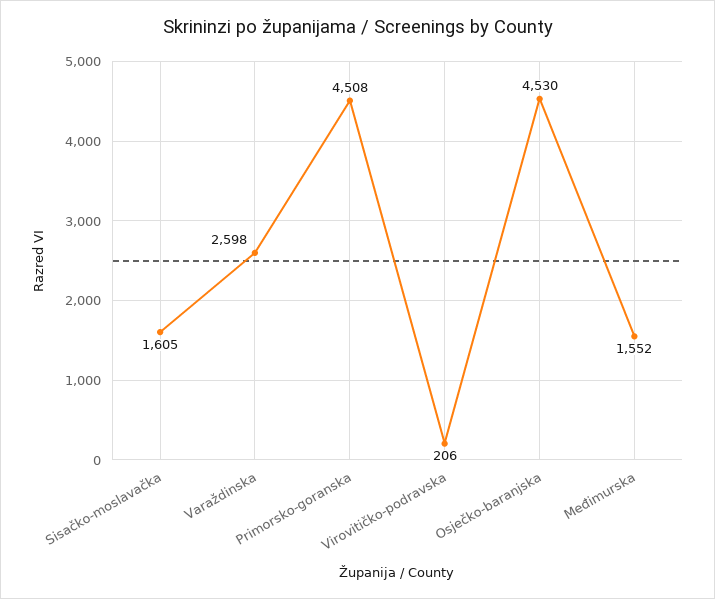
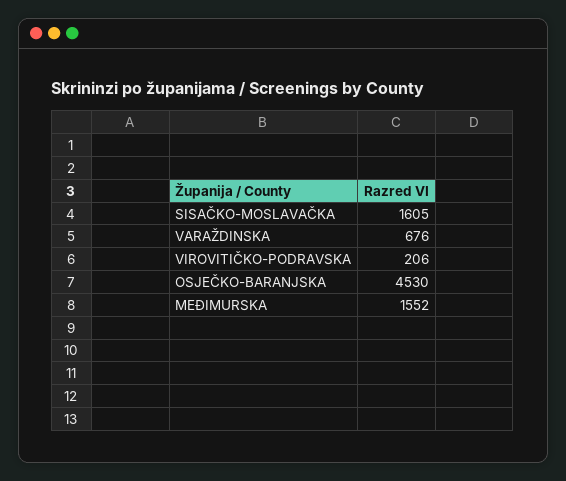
  {
    "Sisačko-moslavačka": 1605,
-   "Varaždinska": 2598,
+   "Varaždinska": 676,
-   "Primorsko-goranska": 4508,
    "Virovitičko-podravska": 206,
    "Osječko-baranjska": 4530,
    "Međimurska": 1552
  }

